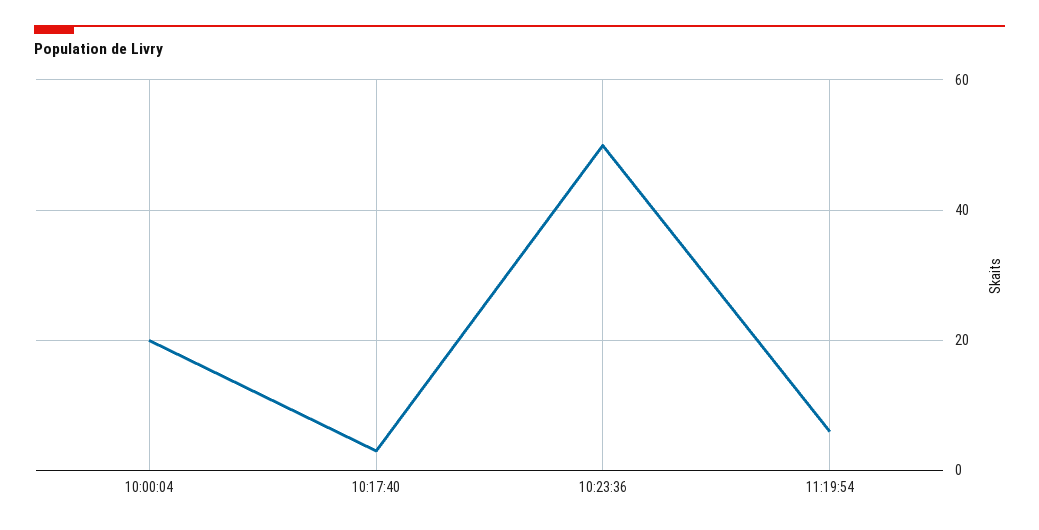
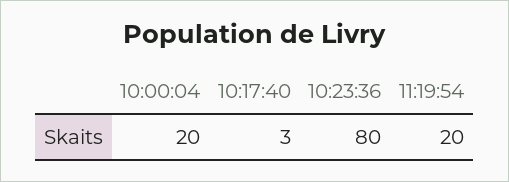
  {
    "10:00:04": 20,
    "10:17:40": 3,
-   "10:23:36": 50,
+   "10:23:36": 80,
-   "11:19:54": 5
+   "11:19:54": 20
  }

